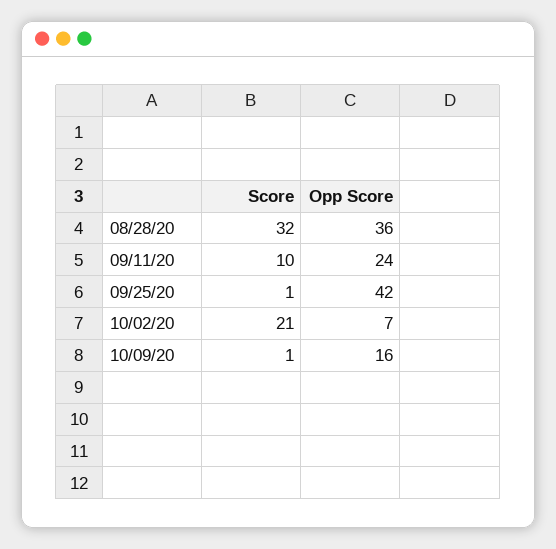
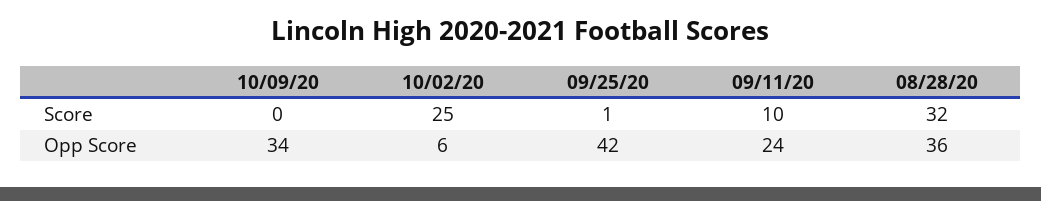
  {
    "Score": {
      "08/28/20": 32,
      "09/11/20": 10,
      "09/25/20": 1,
-     "10/02/20": 21,
+     "10/02/20": 25,
-     "10/09/20": 1
+     "10/09/20": 0
    },
    "Opp Score": {
      "08/28/20": 36,
      "09/11/20": 24,
      "09/25/20": 42,
-     "10/02/20": 7,
+     "10/02/20": 6,
-     "10/09/20": 16
+     "10/09/20": 34
    }
  }

